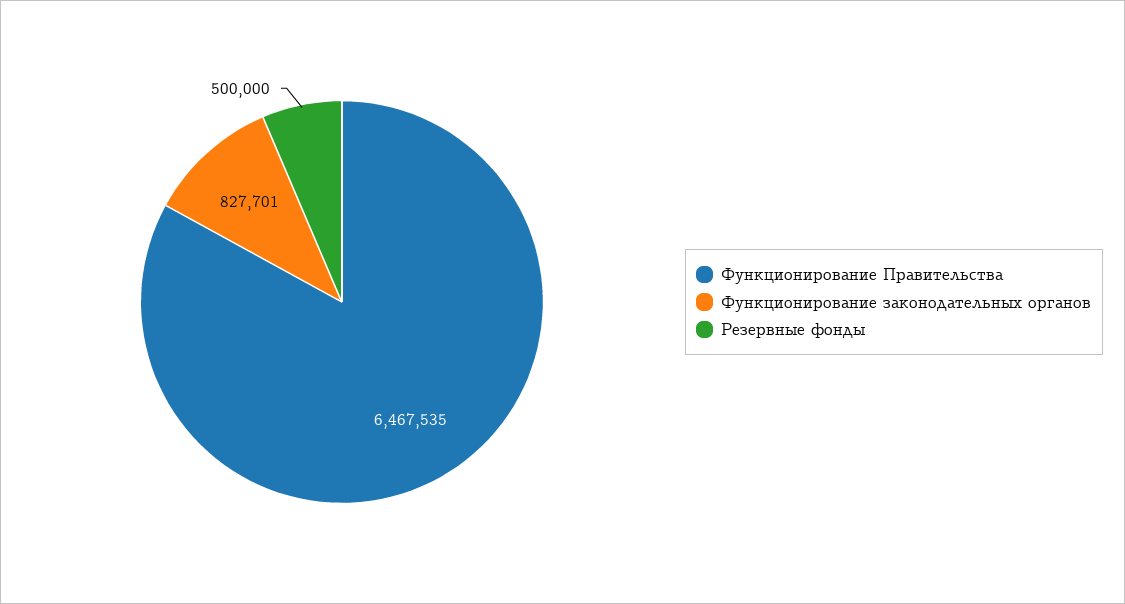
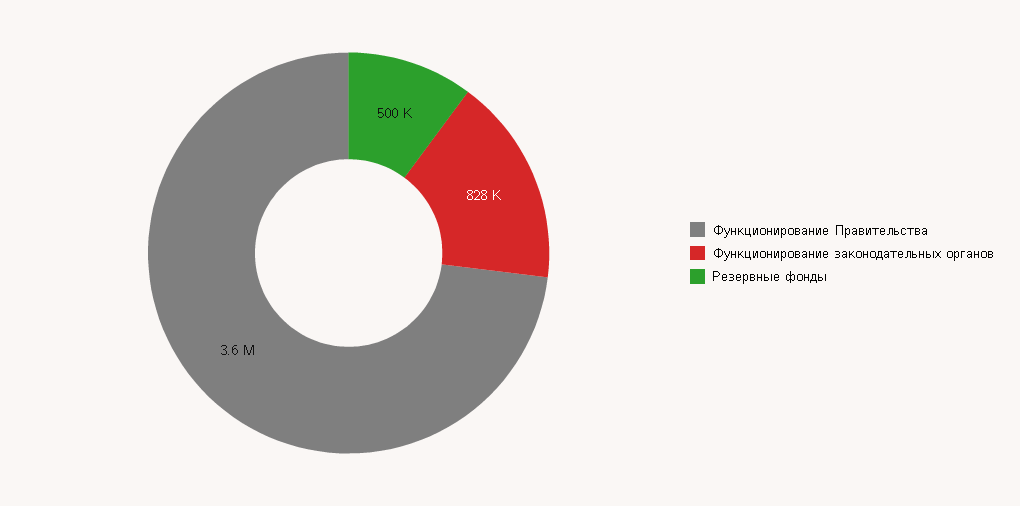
  {
-   "Функционирование Правительства": 6467535,
+   "Функционирование Правительства": 3600000,
    "Функционирование законодательных органов": 827701,
    "Резервные фонды": 500000
  }

